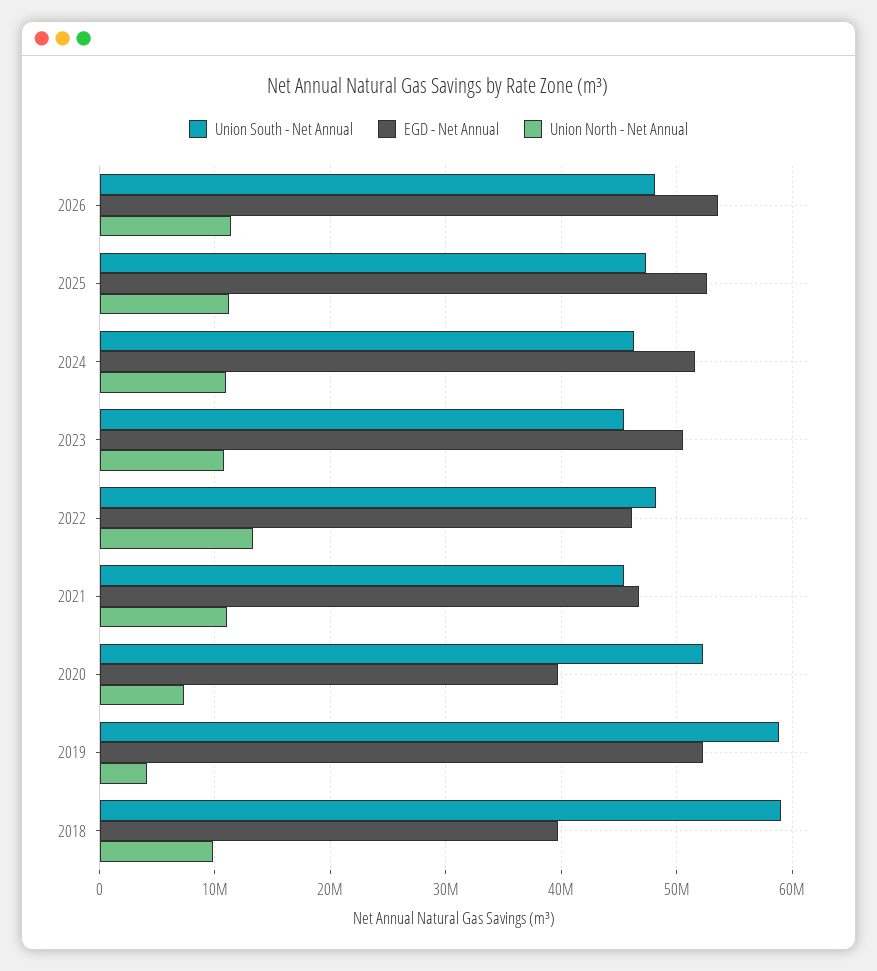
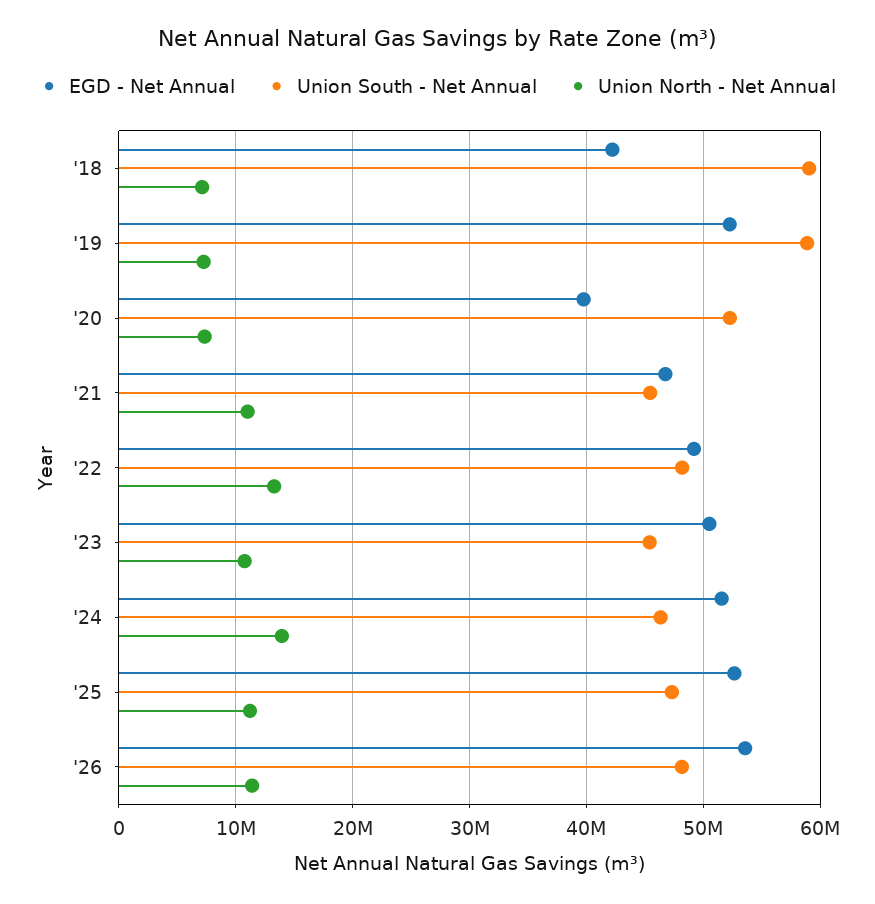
  {
    "Union South - Net Annual": {
      "2026": 48000000,
      "2025": 47000000,
      "2024": 46000000,
      "2023": 45000000,
      "2022": 48000000,
      "2021": 45000000,
      "2020": 52000000,
      "2019": 59000000,
      "2018": 59000000
    },
    "EGD - Net Annual": {
      "2026": 54000000,
      "2025": 53000000,
      "2024": 52000000,
      "2023": 51000000,
-     "2022": 46000000,
+     "2022": 49000000,
      "2021": 47000000,
      "2020": 40000000,
      "2019": 52000000,
-     "2018": 40000000
+     "2018": 42000000
    },
    "Union North - Net Annual": {
      "2026": 11000000,
      "2025": 11000000,
-     "2024": 11000000,
+     "2024": 14000000,
      "2023": 11000000,
      "2022": 13000000,
      "2021": 11000000,
      "2020": 7000000,
-     "2019": 4000000,
+     "2019": 7000000,
-     "2018": 10000000
+     "2018": 7000000
    }
  }

